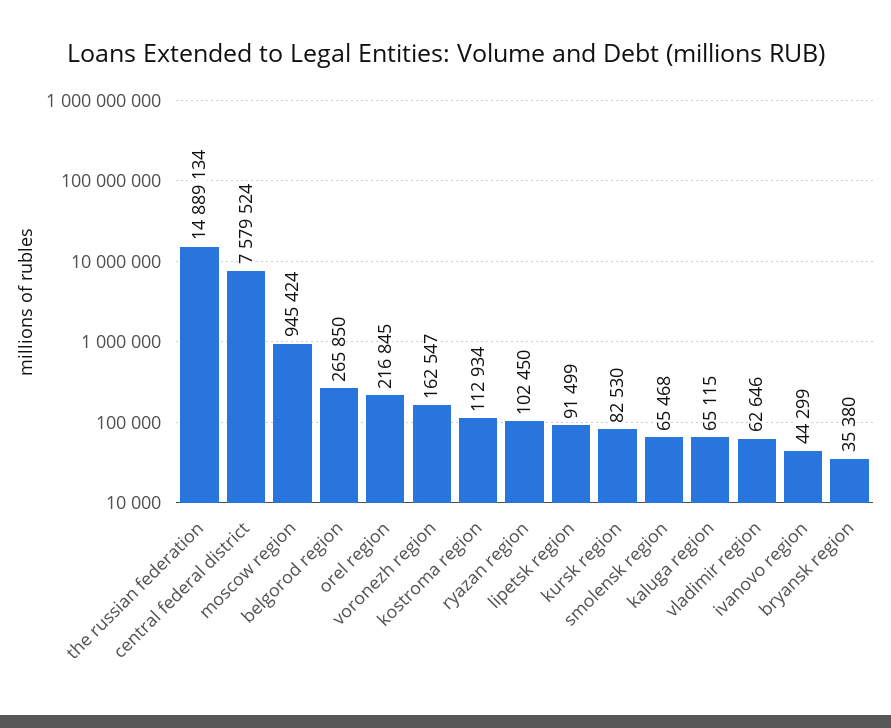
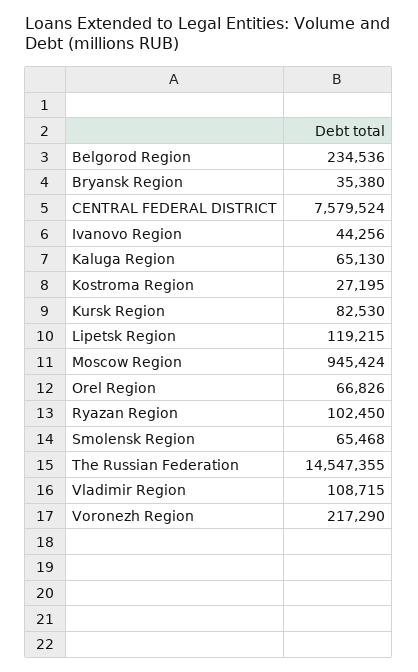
  {
-   "the russian federation": 14889134,
+   "the russian federation": 14547355,
    "central federal district": 7579524,
    "moscow region": 945424,
-   "belgorod region": 265850,
+   "belgorod region": 234536,
-   "orel region": 216845,
+   "orel region": 66826,
-   "voronezh region": 162547,
+   "voronezh region": 217290,
-   "kostroma region": 112934,
+   "kostroma region": 27195,
    "ryazan region": 102450,
-   "lipetsk region": 91499,
+   "lipetsk region": 119215,
    "kursk region": 82530,
    "smolensk region": 65468,
-   "kaluga region": 65115,
+   "kaluga region": 65130,
-   "vladimir region": 62646,
+   "vladimir region": 108715,
-   "ivanovo region": 44299,
+   "ivanovo region": 44256,
    "bryansk region": 35380
  }

